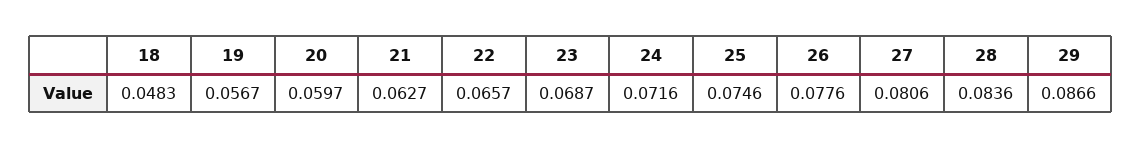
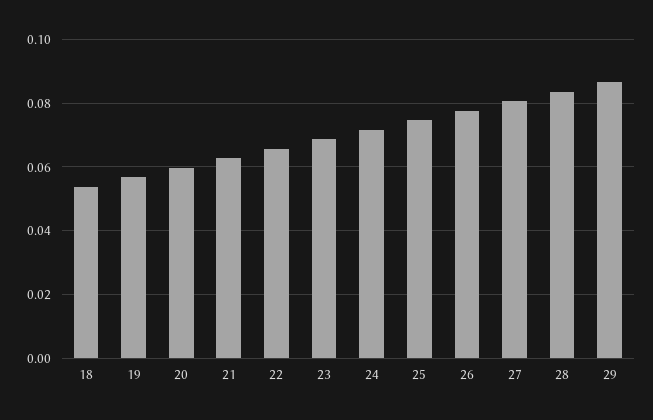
  {
-   "18": 0.0483,
+   "18": 0.054,
    "19": 0.0567,
    "20": 0.0597,
    "21": 0.0627,
    "22": 0.0657,
    "23": 0.0687,
    "24": 0.0716,
    "25": 0.0746,
    "26": 0.0776,
    "27": 0.0806,
    "28": 0.0836,
    "29": 0.0866
  }

